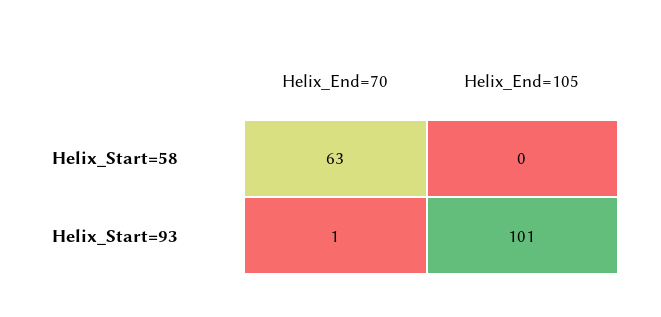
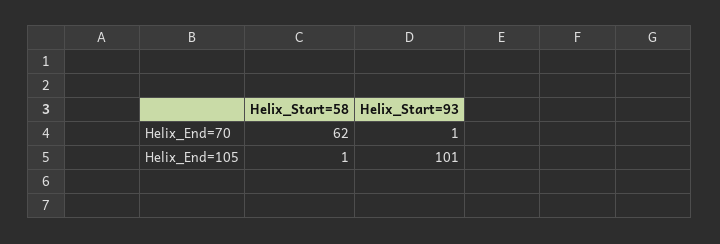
  {
    "Helix_End=70": {
-     "Helix_Start=58": 63,
+     "Helix_Start=58": 62,
      "Helix_Start=93": 1
    },
    "Helix_End=105": {
-     "Helix_Start=58": 0,
+     "Helix_Start=58": 1,
      "Helix_Start=93": 101
    }
  }

